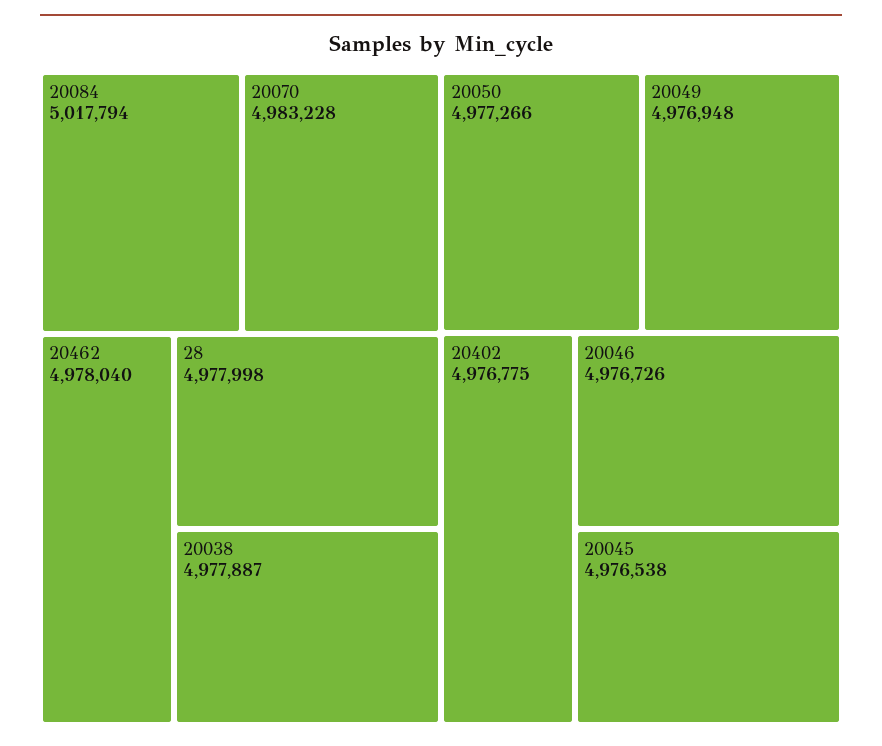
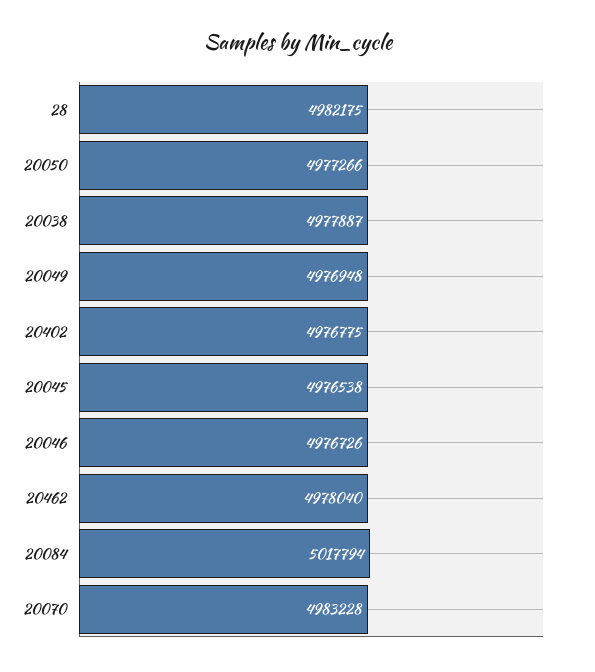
  {
    "20084": 5017794,
    "20070": 4983228,
    "20462": 4978040,
-   "28": 4977998,
+   "28": 4982175,
    "20038": 4977887,
    "20050": 4977266,
    "20049": 4976948,
    "20402": 4976775,
    "20046": 4976726,
    "20045": 4976538
  }

